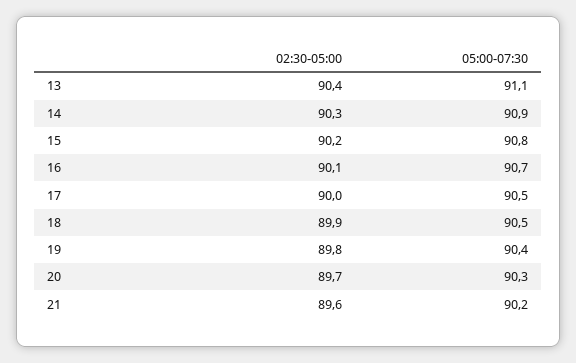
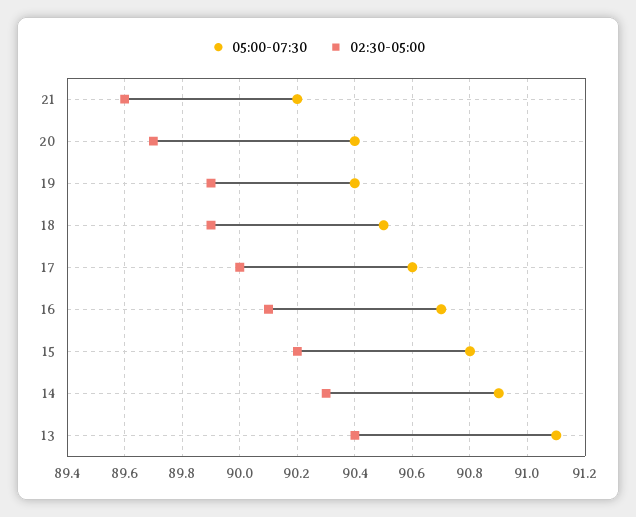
  {
    "02:30-05:00": {
      "13": 90.4,
      "14": 90.3,
      "15": 90.2,
      "16": 90.1,
      "17": 90,
      "18": 89.9,
-     "19": 89.8,
+     "19": 89.9,
      "20": 89.7,
      "21": 89.6
    },
    "05:00-07:30": {
      "13": 91.1,
      "14": 90.9,
      "15": 90.8,
      "16": 90.7,
-     "17": 90.5,
+     "17": 90.6,
      "18": 90.5,
      "19": 90.4,
-     "20": 90.3,
+     "20": 90.4,
      "21": 90.2
    }
  }

